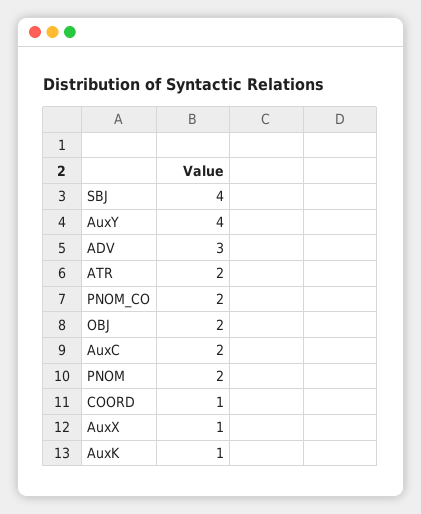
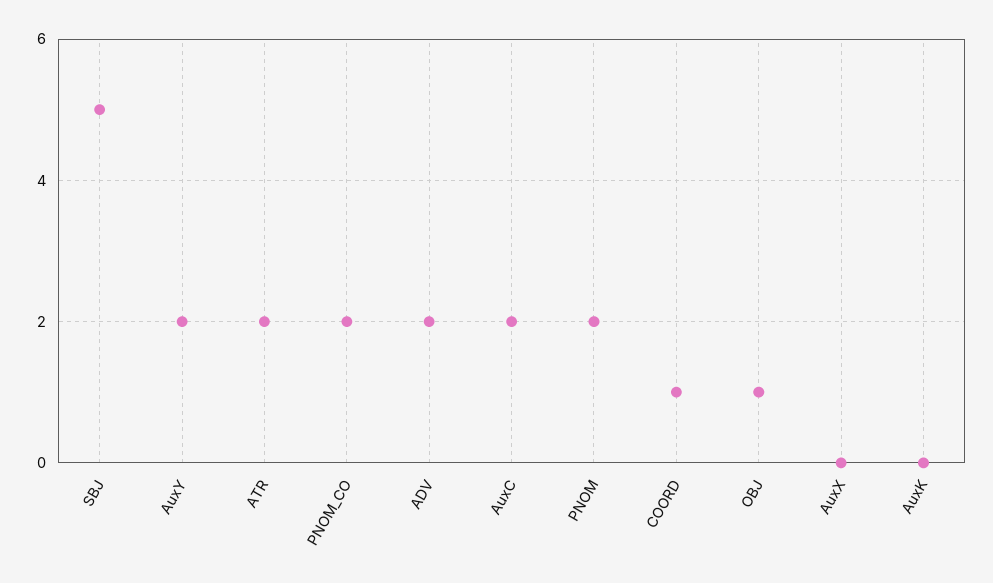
  {
-   "SBJ": 4,
+   "SBJ": 5,
-   "AuxY": 4,
+   "AuxY": 2,
-   "ADV": 3,
+   "ADV": 2,
    "ATR": 2,
    "PNOM_CO": 2,
-   "OBJ": 2,
+   "OBJ": 1,
    "AuxC": 2,
    "PNOM": 2,
    "COORD": 1,
-   "AuxX": 1,
+   "AuxX": 0,
-   "AuxK": 1
+   "AuxK": 0
  }

